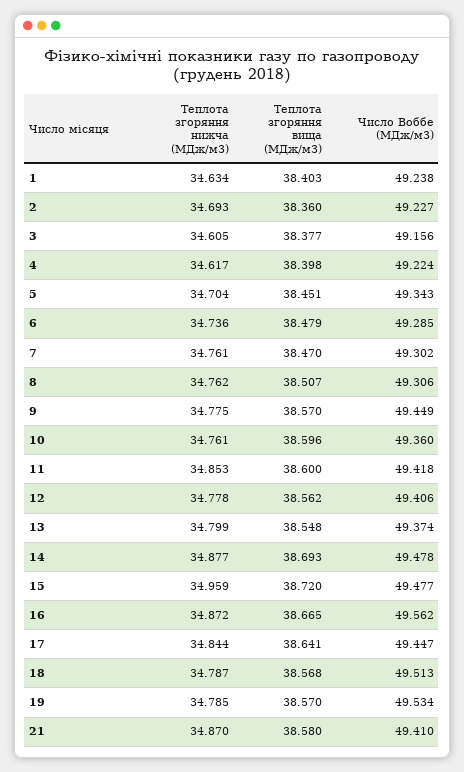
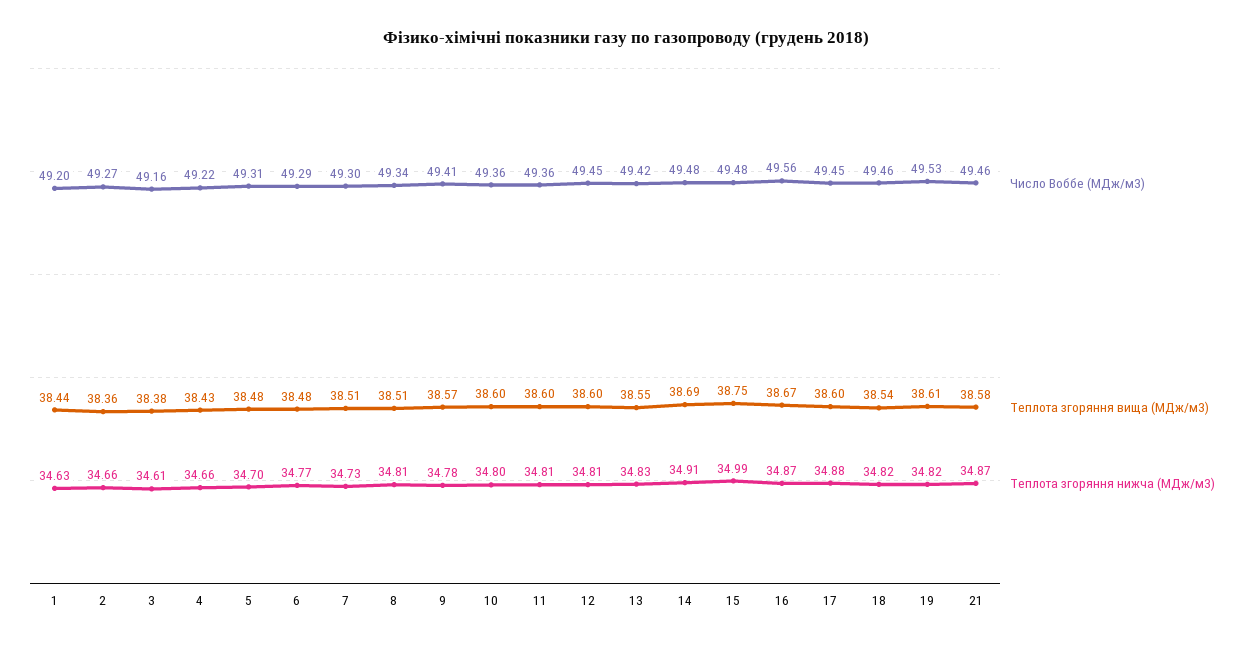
  {
    "Теплота згоряння нижча (МДж/м3)": {
      "1": 34.634,
-     "2": 34.693,
+     "2": 34.66,
      "3": 34.605,
-     "4": 34.617,
+     "4": 34.66,
      "5": 34.704,
-     "6": 34.736,
+     "6": 34.77,
-     "7": 34.761,
+     "7": 34.73,
-     "8": 34.762,
+     "8": 34.81,
      "9": 34.775,
-     "10": 34.761,
+     "10": 34.8,
-     "11": 34.853,
+     "11": 34.81,
-     "12": 34.778,
+     "12": 34.81,
-     "13": 34.799,
+     "13": 34.83,
-     "14": 34.877,
+     "14": 34.91,
-     "15": 34.959,
+     "15": 34.99,
      "16": 34.872,
-     "17": 34.844,
+     "17": 34.88,
-     "18": 34.787,
+     "18": 34.82,
-     "19": 34.785,
+     "19": 34.82,
      "21": 34.87
    },
    "Теплота згоряння вища (МДж/м3)": {
-     "1": 38.403,
+     "1": 38.44,
      "2": 38.36,
      "3": 38.377,
-     "4": 38.398,
+     "4": 38.43,
-     "5": 38.451,
+     "5": 38.48,
      "6": 38.479,
-     "7": 38.47,
+     "7": 38.51,
      "8": 38.507,
      "9": 38.57,
      "10": 38.596,
      "11": 38.6,
-     "12": 38.562,
+     "12": 38.6,
      "13": 38.548,
      "14": 38.693,
-     "15": 38.72,
+     "15": 38.75,
      "16": 38.665,
-     "17": 38.641,
+     "17": 38.6,
-     "18": 38.568,
+     "18": 38.54,
-     "19": 38.57,
+     "19": 38.61,
      "21": 38.58
    },
    "Число Воббе (МДж/м3)": {
-     "1": 49.238,
+     "1": 49.2,
-     "2": 49.227,
+     "2": 49.27,
      "3": 49.156,
      "4": 49.224,
-     "5": 49.343,
+     "5": 49.31,
      "6": 49.285,
      "7": 49.302,
-     "8": 49.306,
+     "8": 49.34,
-     "9": 49.449,
+     "9": 49.41,
      "10": 49.36,
-     "11": 49.418,
+     "11": 49.36,
-     "12": 49.406,
+     "12": 49.45,
-     "13": 49.374,
+     "13": 49.42,
      "14": 49.478,
      "15": 49.477,
      "16": 49.562,
      "17": 49.447,
-     "18": 49.513,
+     "18": 49.46,
      "19": 49.534,
-     "21": 49.41
+     "21": 49.46
    }
  }

